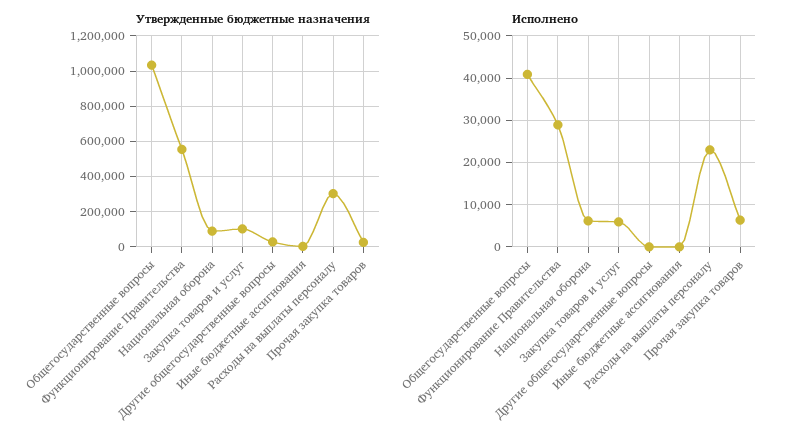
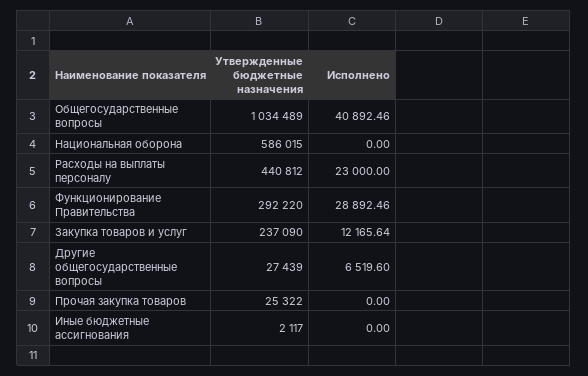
  {
    "Утвержденные бюджетные назначения": {
      "Общегосударственные вопросы": 1034489,
-     "Функционирование Правительства": 550000,
+     "Функционирование Правительства": 292220,
-     "Национальная оборона": 100000,
+     "Национальная оборона": 586015,
-     "Закупка товаров и услуг": 100000,
+     "Закупка товаров и услуг": 237090,
      "Другие общегосударственные вопросы": 27439,
      "Иные бюджетные ассигнования": 2117,
-     "Расходы на выплаты персоналу": 300000,
+     "Расходы на выплаты персоналу": 440812,
      "Прочая закупка товаров": 25322
    },
    "Исполнено": {
      "Общегосударственные вопросы": 40892.46,
      "Функционирование Правительства": 28892.46,
-     "Национальная оборона": 6000,
+     "Национальная оборона": 0,
-     "Закупка товаров и услуг": 6000,
+     "Закупка товаров и услуг": 12165.64,
-     "Другие общегосударственные вопросы": 0,
+     "Другие общегосударственные вопросы": 6519.6,
      "Иные бюджетные ассигнования": 0,
      "Расходы на выплаты персоналу": 23000,
-     "Прочая закупка товаров": 6000
+     "Прочая закупка товаров": 0
    }
  }

